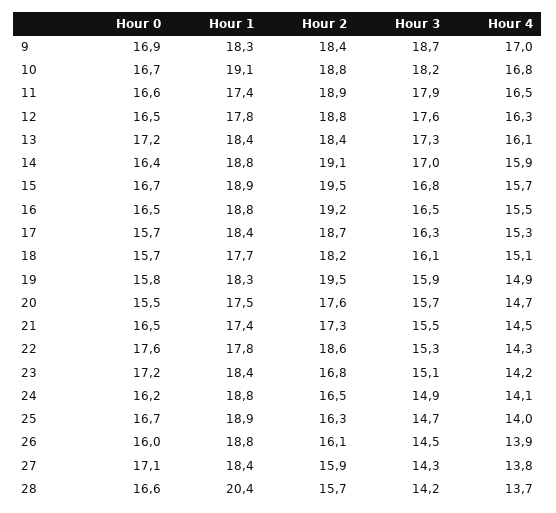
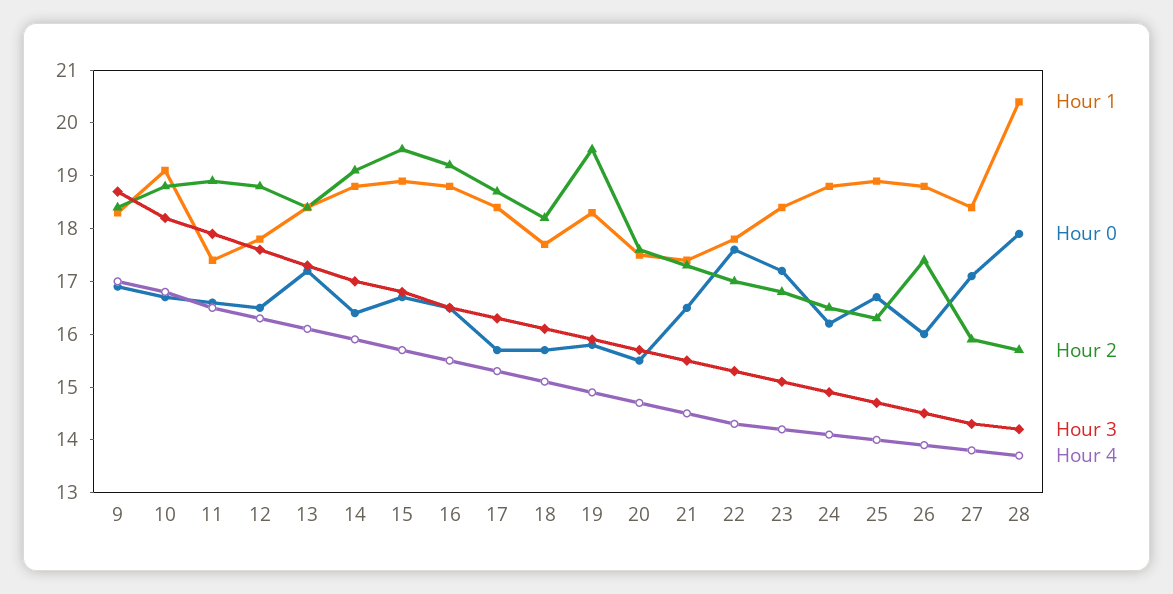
  {
    "Hour 0": {
      "9": 16.9,
      "10": 16.7,
      "11": 16.6,
      "12": 16.5,
      "13": 17.2,
      "14": 16.4,
      "15": 16.7,
      "16": 16.5,
      "17": 15.7,
      "18": 15.7,
      "19": 15.8,
      "20": 15.5,
      "21": 16.5,
      "22": 17.6,
      "23": 17.2,
      "24": 16.2,
      "25": 16.7,
      "26": 16,
      "27": 17.1,
-     "28": 16.6
+     "28": 18
    },
    "Hour 1": {
      "9": 18.3,
      "10": 19.1,
      "11": 17.4,
      "12": 17.8,
      "13": 18.4,
      "14": 18.8,
      "15": 18.9,
      "16": 18.8,
      "17": 18.4,
      "18": 17.7,
      "19": 18.3,
      "20": 17.5,
      "21": 17.4,
      "22": 17.8,
      "23": 18.4,
      "24": 18.8,
      "25": 18.9,
      "26": 18.8,
      "27": 18.4,
      "28": 20.4
    },
    "Hour 2": {
      "9": 18.4,
      "10": 18.8,
      "11": 18.9,
      "12": 18.8,
      "13": 18.4,
      "14": 19.1,
      "15": 19.5,
      "16": 19.2,
      "17": 18.7,
      "18": 18.2,
      "19": 19.5,
      "20": 17.6,
      "21": 17.3,
-     "22": 18.6,
+     "22": 17,
      "23": 16.8,
      "24": 16.5,
      "25": 16.3,
-     "26": 16.1,
+     "26": 17.5,
      "27": 15.9,
      "28": 15.7
    },
    "Hour 3": {
      "9": 18.7,
      "10": 18.2,
      "11": 17.9,
      "12": 17.6,
      "13": 17.3,
      "14": 17,
      "15": 16.8,
      "16": 16.5,
      "17": 16.3,
      "18": 16.1,
      "19": 15.9,
      "20": 15.7,
      "21": 15.5,
      "22": 15.3,
      "23": 15.1,
      "24": 14.9,
      "25": 14.7,
      "26": 14.5,
      "27": 14.3,
      "28": 14.2
    },
    "Hour 4": {
      "9": 17,
      "10": 16.8,
      "11": 16.5,
      "12": 16.3,
      "13": 16.1,
      "14": 15.9,
      "15": 15.7,
      "16": 15.5,
      "17": 15.3,
      "18": 15.1,
      "19": 14.9,
      "20": 14.7,
      "21": 14.5,
      "22": 14.3,
      "23": 14.2,
      "24": 14.1,
      "25": 14,
      "26": 13.9,
      "27": 13.8,
      "28": 13.7
    }
  }

